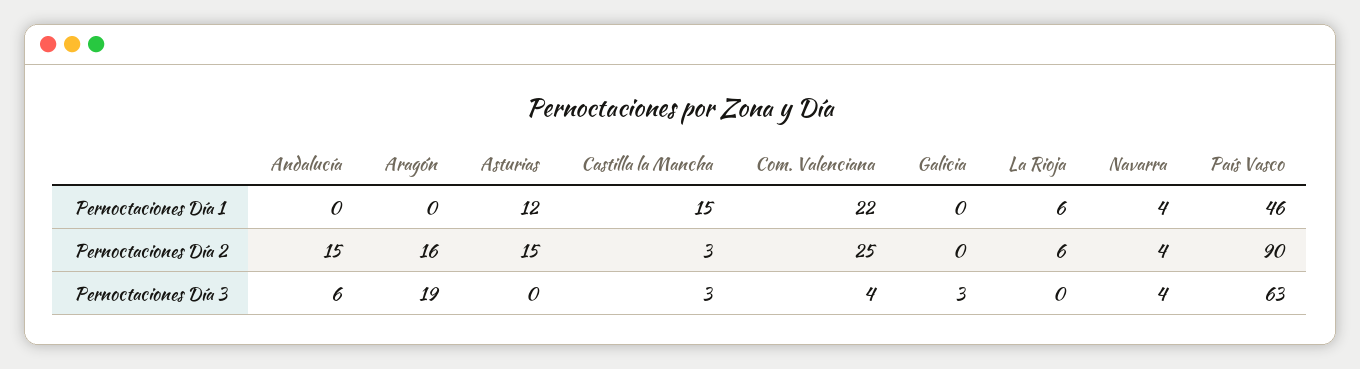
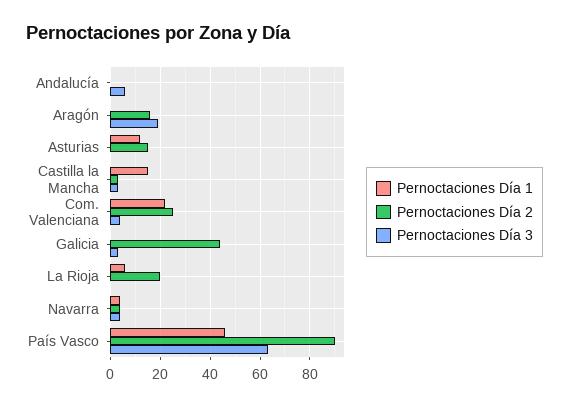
  {
    "Pernoctaciones Día 1": {
      "Andalucía": 0,
      "Aragón": 0,
      "Asturias": 12,
      "Castilla la Mancha": 15,
      "Com. Valenciana": 22,
      "Galicia": 0,
      "La Rioja": 6,
      "Navarra": 4,
      "País Vasco": 46
    },
    "Pernoctaciones Día 2": {
-     "Andalucía": 15,
+     "Andalucía": 0,
      "Aragón": 16,
      "Asturias": 15,
      "Castilla la Mancha": 3,
      "Com. Valenciana": 25,
-     "Galicia": 0,
+     "Galicia": 45,
-     "La Rioja": 6,
+     "La Rioja": 20,
      "Navarra": 4,
      "País Vasco": 90
    },
    "Pernoctaciones Día 3": {
      "Andalucía": 6,
      "Aragón": 19,
      "Asturias": 0,
      "Castilla la Mancha": 3,
      "Com. Valenciana": 4,
      "Galicia": 3,
      "La Rioja": 0,
      "Navarra": 4,
      "País Vasco": 63
    }
  }

